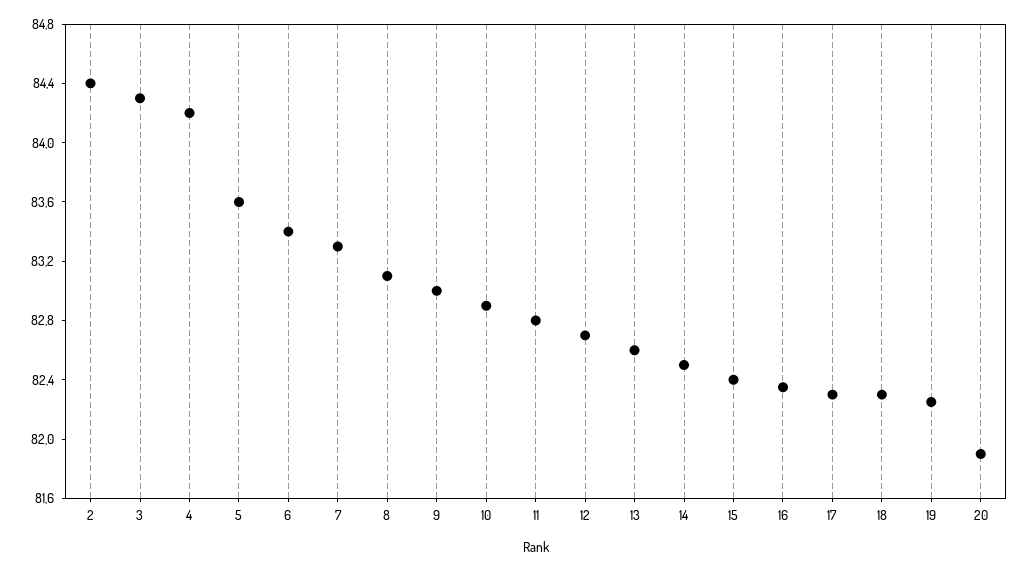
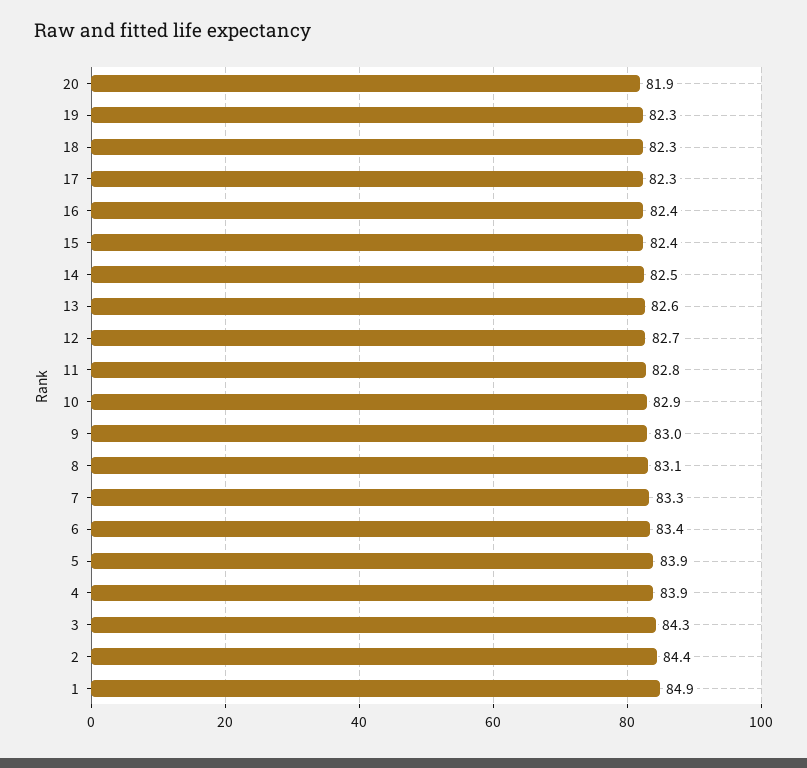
  {
    "2": 84.4,
    "3": 84.3,
-   "4": 84.2,
+   "4": 83.9,
-   "5": 83.6,
+   "5": 83.9,
    "6": 83.4,
    "7": 83.3,
    "8": 83.1,
    "9": 83,
    "10": 82.9,
    "11": 82.8,
    "12": 82.7,
    "13": 82.6,
    "14": 82.5,
    "15": 82.4,
    "16": 82.4,
    "17": 82.3,
    "18": 82.3,
    "19": 82.3,
-   "20": 81.9
+   "20": 81.9,
+   "1": 84.9
  }

